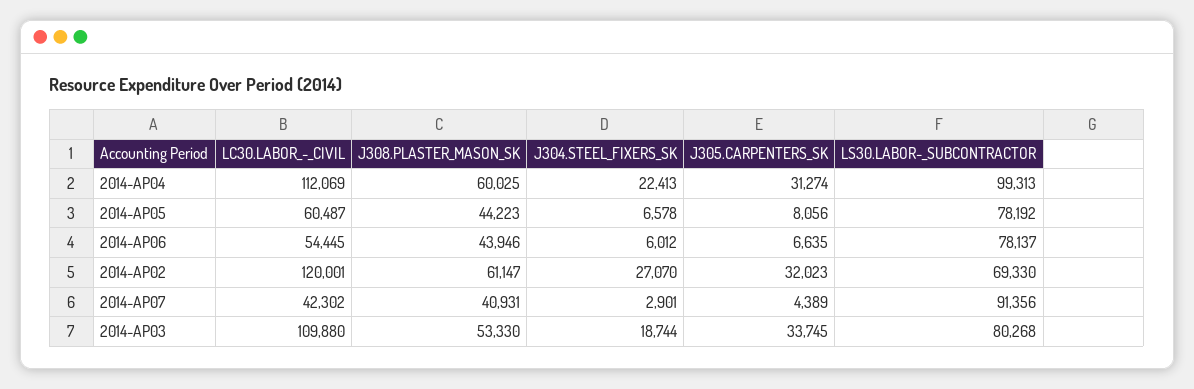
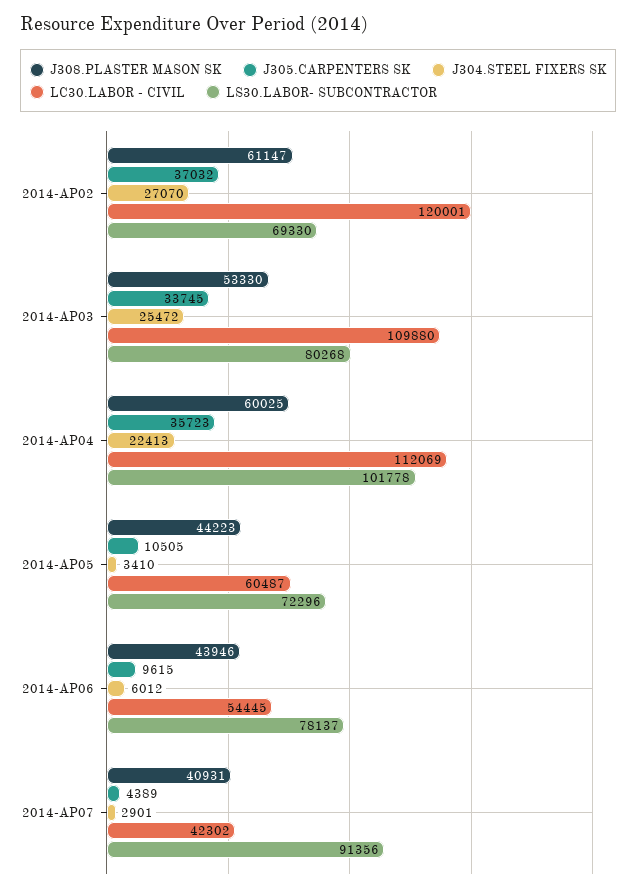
  {
    "LC30.LABOR_-_CIVIL": {
      "2014-AP04": 112069,
      "2014-AP05": 60487,
      "2014-AP06": 54445,
      "2014-AP02": 120001,
      "2014-AP07": 42302,
      "2014-AP03": 109880
    },
    "J308.PLASTER_MASON_SK": {
      "2014-AP04": 60025,
      "2014-AP05": 44223,
      "2014-AP06": 43946,
      "2014-AP02": 61147,
      "2014-AP07": 40931,
      "2014-AP03": 53330
    },
    "J304.STEEL_FIXERS_SK": {
      "2014-AP04": 22413,
-     "2014-AP05": 6578,
+     "2014-AP05": 3410,
      "2014-AP06": 6012,
      "2014-AP02": 27070,
      "2014-AP07": 2901,
-     "2014-AP03": 18744
+     "2014-AP03": 25472
    },
    "J305.CARPENTERS_SK": {
-     "2014-AP04": 31274,
+     "2014-AP04": 35723,
-     "2014-AP05": 8056,
+     "2014-AP05": 10505,
-     "2014-AP06": 6635,
+     "2014-AP06": 9615,
-     "2014-AP02": 32023,
+     "2014-AP02": 37032,
      "2014-AP07": 4389,
      "2014-AP03": 33745
    },
    "LS30.LABOR-_SUBCONTRACTOR": {
-     "2014-AP04": 99313,
+     "2014-AP04": 101778,
-     "2014-AP05": 78192,
+     "2014-AP05": 72296,
      "2014-AP06": 78137,
      "2014-AP02": 69330,
      "2014-AP07": 91356,
      "2014-AP03": 80268
    }
  }

